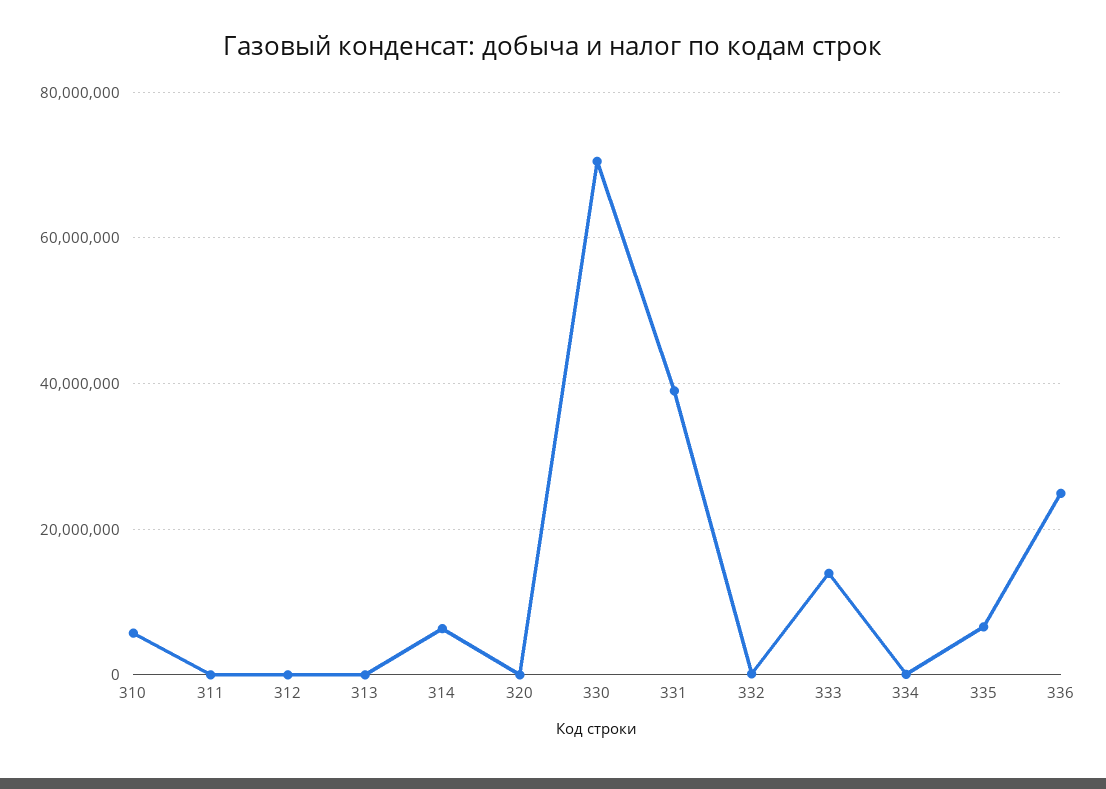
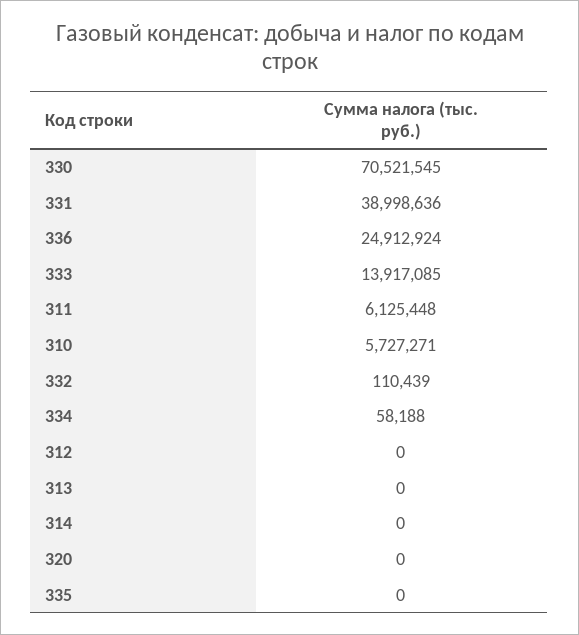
  {
    "310": 5727271,
-   "311": 0,
+   "311": 6125448,
    "312": 0,
    "313": 0,
-   "314": 6000000,
+   "314": 0,
    "320": 0,
    "330": 70521545,
    "331": 38998636,
    "332": 110439,
    "333": 13917085,
    "334": 58188,
-   "335": 6000000,
+   "335": 0,
    "336": 24912924
  }

